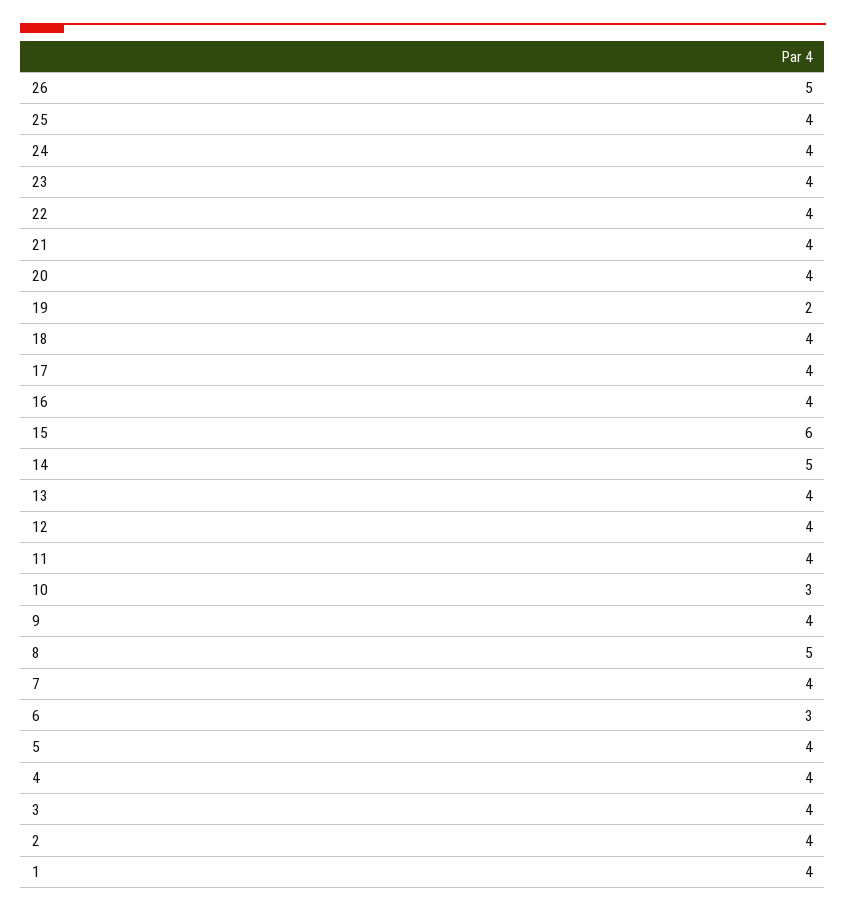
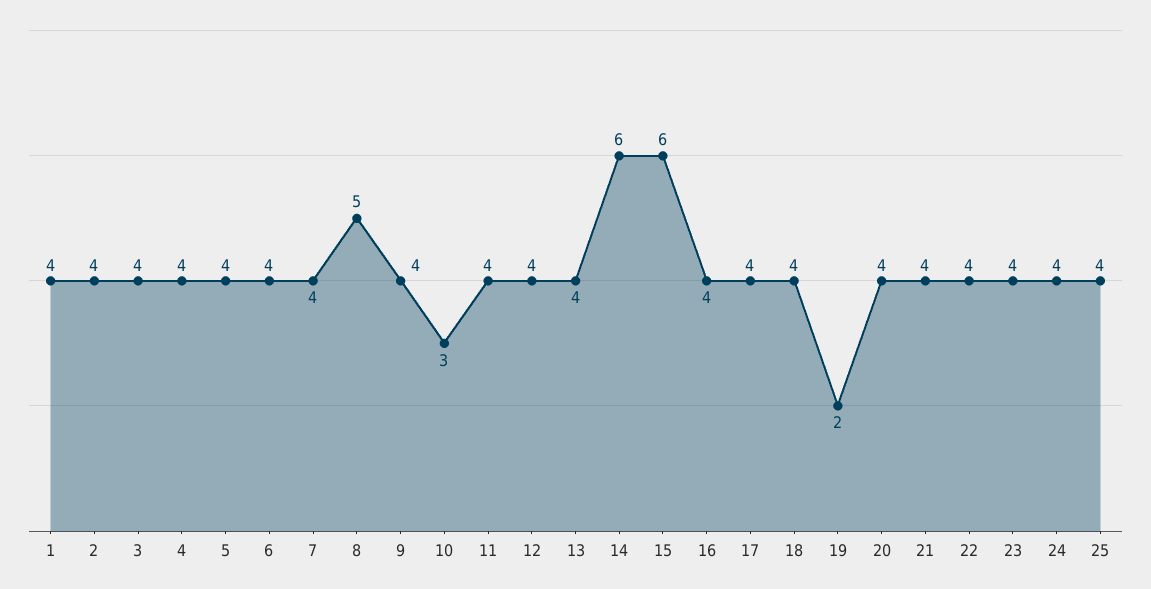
  {
-   "26": 5,
    "25": 4,
    "24": 4,
    "23": 4,
    "22": 4,
    "21": 4,
    "20": 4,
    "19": 2,
    "18": 4,
    "17": 4,
    "16": 4,
    "15": 6,
-   "14": 5,
+   "14": 6,
    "13": 4,
    "12": 4,
    "11": 4,
    "10": 3,
    "9": 4,
    "8": 5,
    "7": 4,
-   "6": 3,
+   "6": 4,
    "5": 4,
    "4": 4,
    "3": 4,
    "2": 4,
    "1": 4
  }

